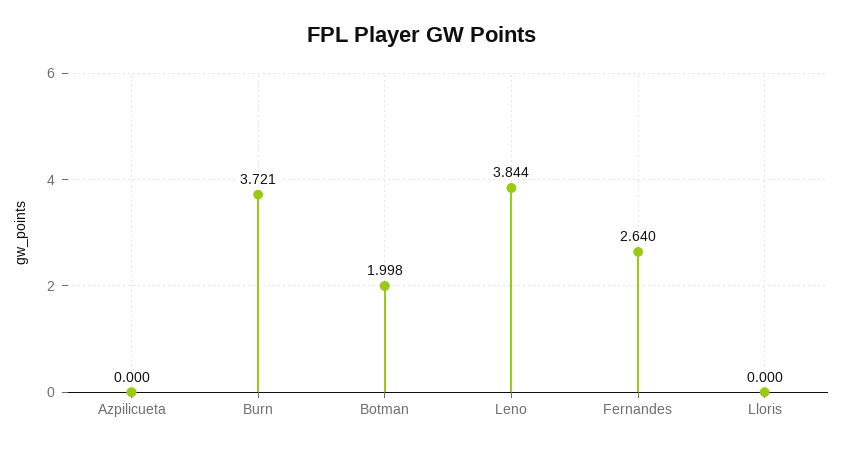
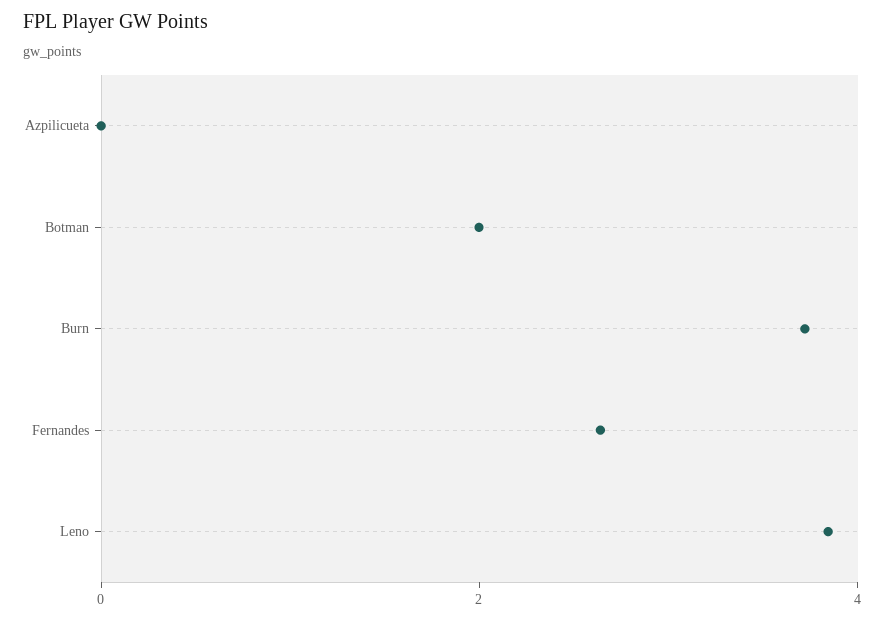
  {
    "Azpilicueta": 0,
    "Burn": 3.721,
    "Botman": 1.998,
    "Leno": 3.844,
-   "Fernandes": 2.64,
+   "Fernandes": 2.64
-   "Lloris": 0
  }

